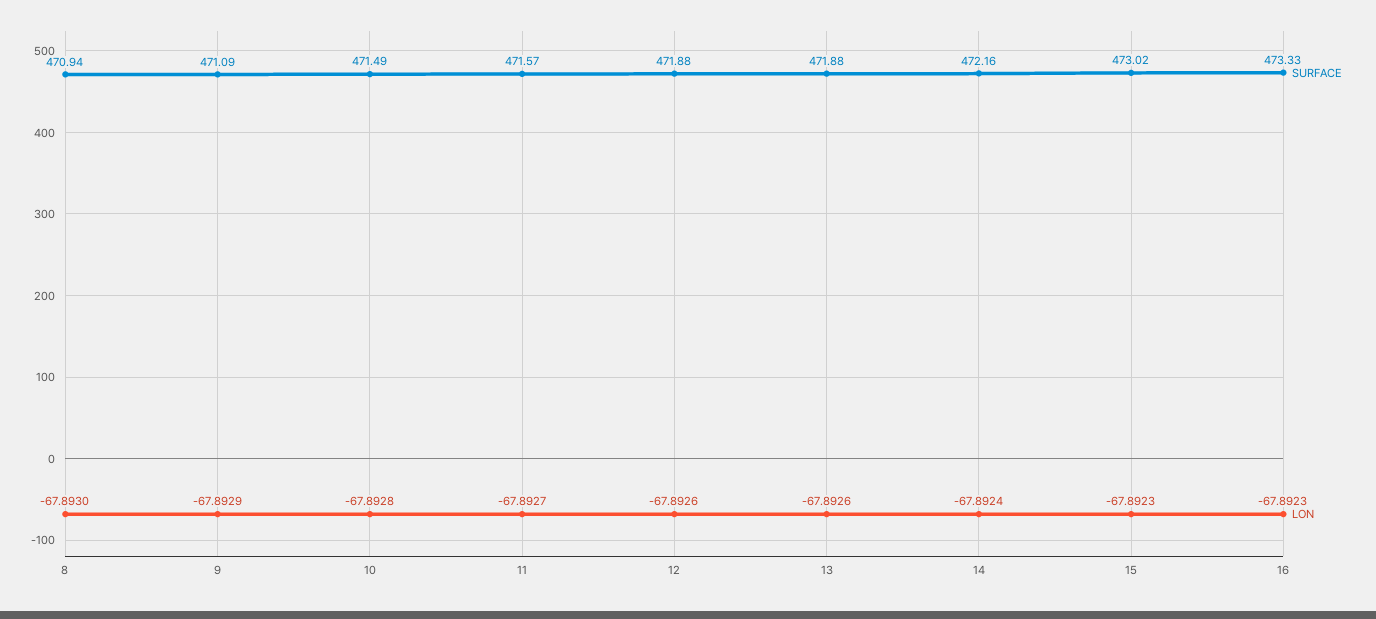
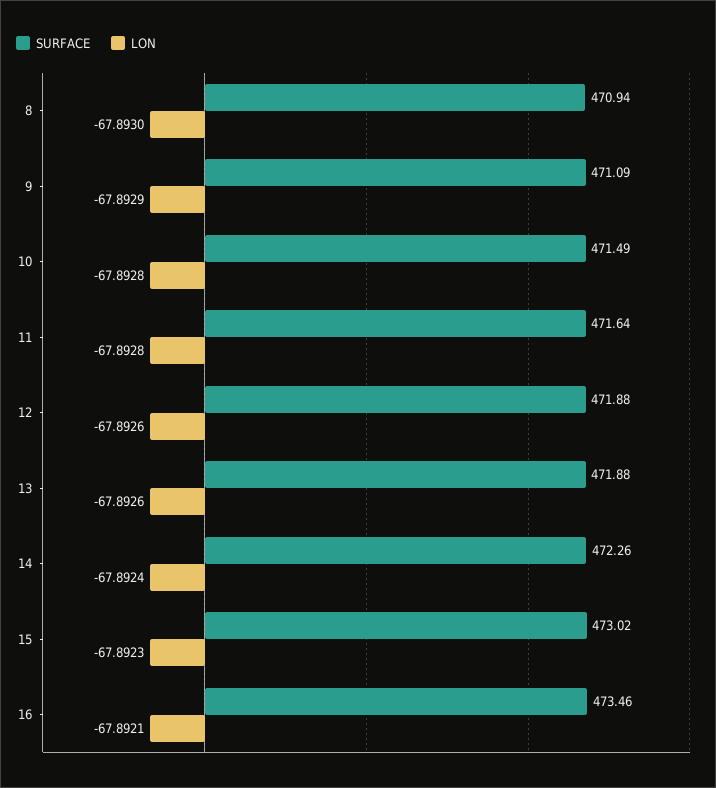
  {
    "SURFACE": {
      "8": 470.94,
      "9": 471.09,
      "10": 471.49,
-     "11": 471.57,
+     "11": 471.64,
      "12": 471.88,
      "13": 471.88,
-     "14": 472.16,
+     "14": 472.26,
      "15": 473.02,
-     "16": 473.33
+     "16": 473.46
    },
    "LON": {
      "8": -67.893,
      "9": -67.8929,
      "10": -67.8928,
-     "11": -67.8927,
+     "11": -67.8928,
      "12": -67.8926,
      "13": -67.8926,
      "14": -67.8924,
      "15": -67.8923,
-     "16": -67.8923
+     "16": -67.8921
    }
  }

